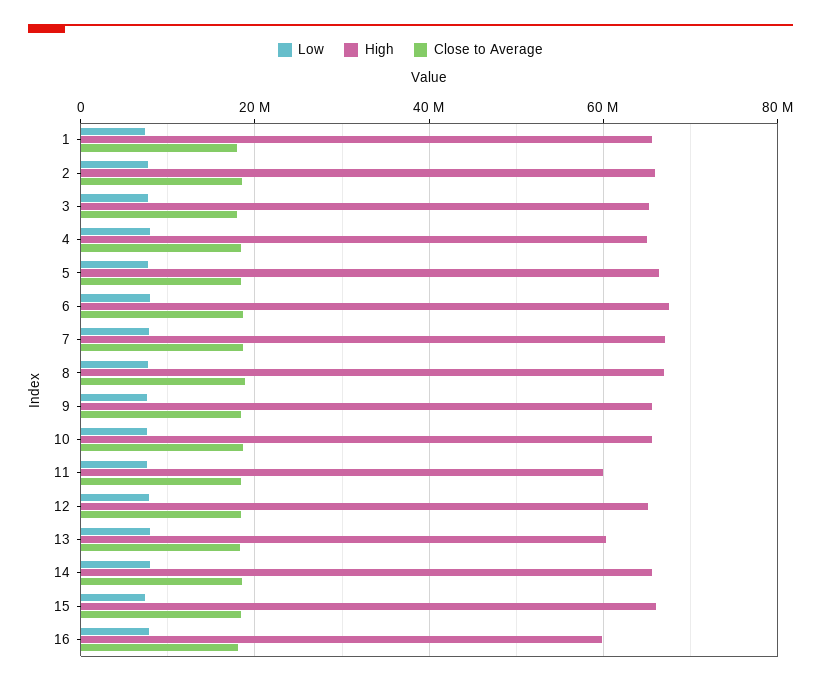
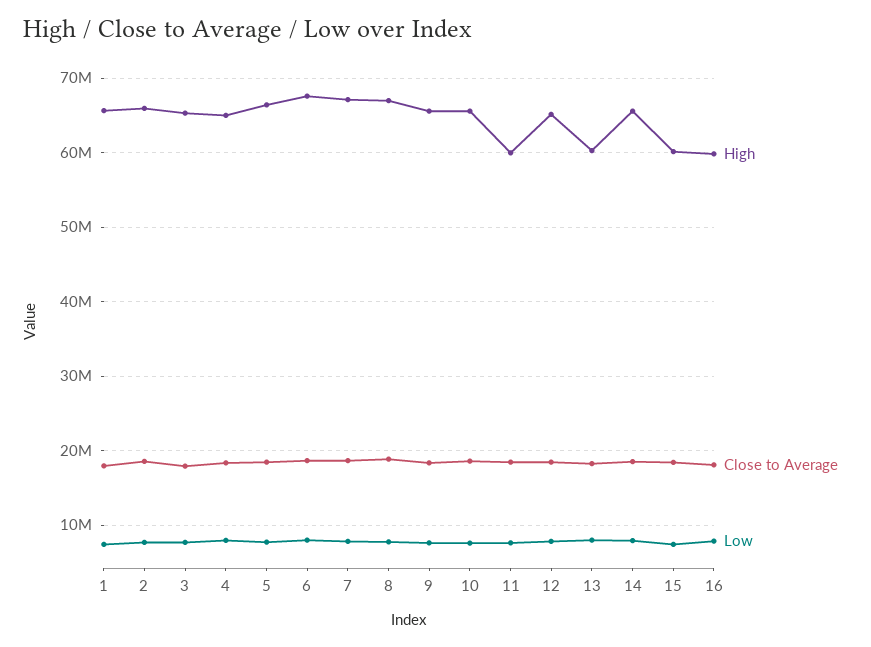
  {
    "Low": {
      "1": 7000000,
      "2": 8000000,
      "3": 8000000,
      "4": 8000000,
      "5": 8000000,
      "6": 8000000,
      "7": 8000000,
      "8": 8000000,
      "9": 8000000,
      "10": 8000000,
      "11": 8000000,
      "12": 8000000,
      "13": 8000000,
      "14": 8000000,
      "15": 7000000,
      "16": 8000000
    },
    "High": {
      "1": 66000000,
      "2": 66000000,
      "3": 65000000,
      "4": 65000000,
      "5": 66000000,
      "6": 68000000,
      "7": 67000000,
      "8": 67000000,
      "9": 66000000,
      "10": 66000000,
      "11": 60000000,
      "12": 65000000,
      "13": 60000000,
      "14": 66000000,
-     "15": 66000000,
+     "15": 60000000,
      "16": 60000000
    },
    "Close to Average": {
      "1": 18000000,
      "2": 19000000,
      "3": 18000000,
      "4": 18000000,
      "5": 18000000,
      "6": 19000000,
      "7": 19000000,
      "8": 19000000,
      "9": 18000000,
      "10": 19000000,
      "11": 18000000,
      "12": 18000000,
      "13": 18000000,
      "14": 19000000,
      "15": 18000000,
      "16": 18000000
    }
  }

